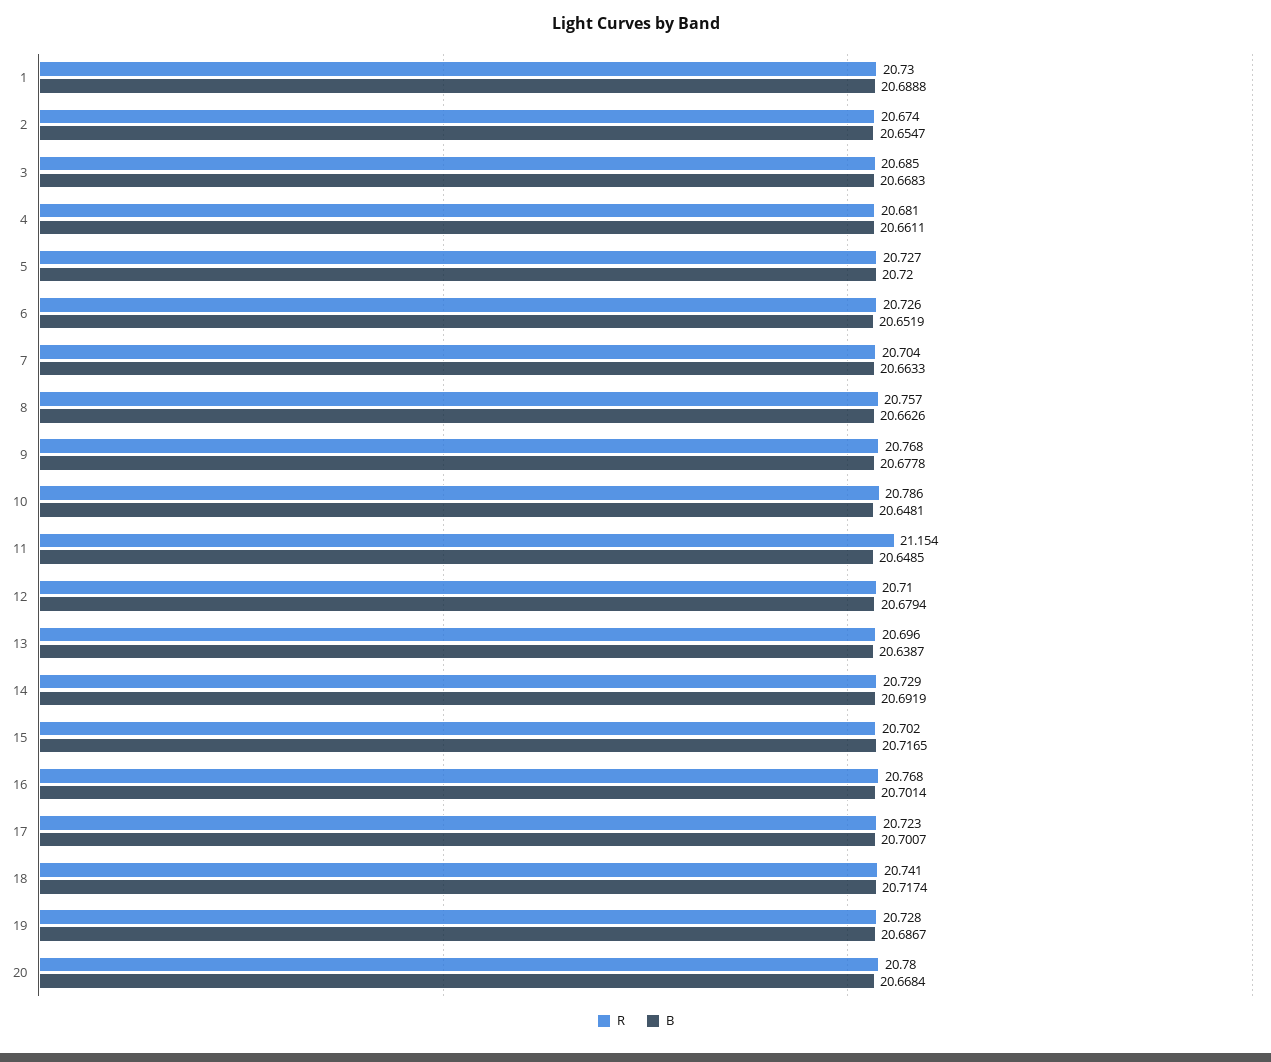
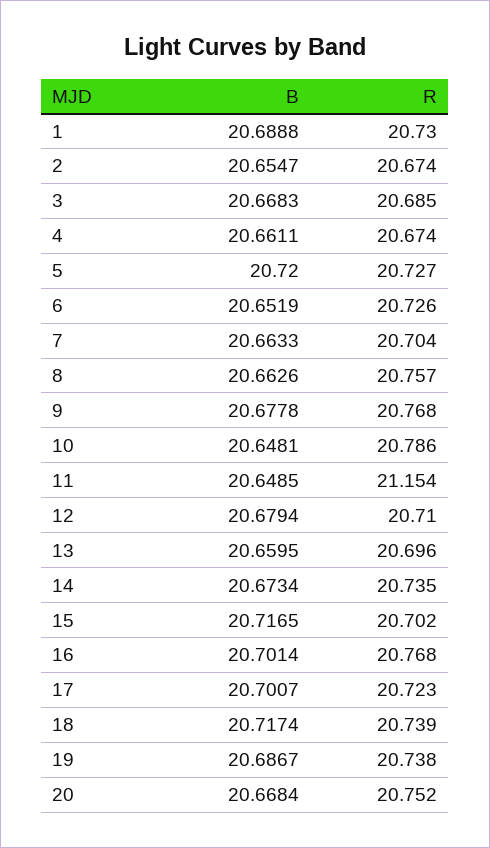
  {
    "R": {
      "1": 20.73,
      "2": 20.674,
      "3": 20.685,
-     "4": 20.681,
+     "4": 20.674,
      "5": 20.727,
      "6": 20.726,
      "7": 20.704,
      "8": 20.757,
      "9": 20.768,
      "10": 20.786,
      "11": 21.154,
      "12": 20.71,
      "13": 20.696,
-     "14": 20.729,
+     "14": 20.735,
      "15": 20.702,
      "16": 20.768,
      "17": 20.723,
-     "18": 20.741,
+     "18": 20.739,
-     "19": 20.728,
+     "19": 20.738,
-     "20": 20.78
+     "20": 20.752
    },
    "B": {
      "1": 20.6888,
      "2": 20.6547,
      "3": 20.6683,
      "4": 20.6611,
      "5": 20.72,
      "6": 20.6519,
      "7": 20.6633,
      "8": 20.6626,
      "9": 20.6778,
      "10": 20.6481,
      "11": 20.6485,
      "12": 20.6794,
-     "13": 20.6387,
+     "13": 20.6595,
-     "14": 20.6919,
+     "14": 20.6734,
      "15": 20.7165,
      "16": 20.7014,
      "17": 20.7007,
      "18": 20.7174,
      "19": 20.6867,
      "20": 20.6684
    }
  }

